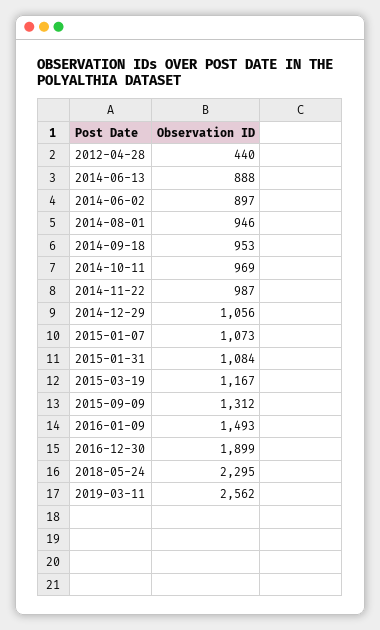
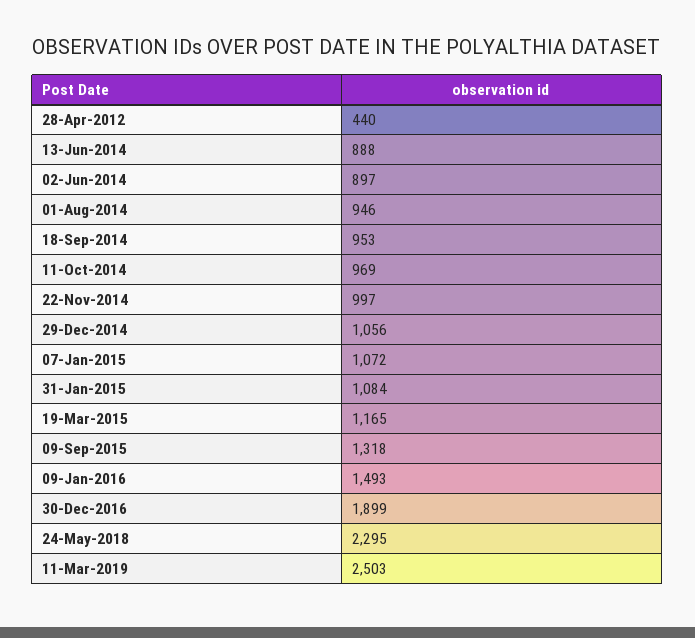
  {
    "2012-04-28": 440,
    "2014-06-13": 888,
    "2014-06-02": 897,
    "2014-08-01": 946,
    "2014-09-18": 953,
    "2014-10-11": 969,
-   "2014-11-22": 987,
+   "2014-11-22": 997,
    "2014-12-29": 1056,
-   "2015-01-07": 1073,
+   "2015-01-07": 1072,
    "2015-01-31": 1084,
-   "2015-03-19": 1167,
+   "2015-03-19": 1165,
-   "2015-09-09": 1312,
+   "2015-09-09": 1318,
    "2016-01-09": 1493,
    "2016-12-30": 1899,
    "2018-05-24": 2295,
-   "2019-03-11": 2562
+   "2019-03-11": 2503
  }

